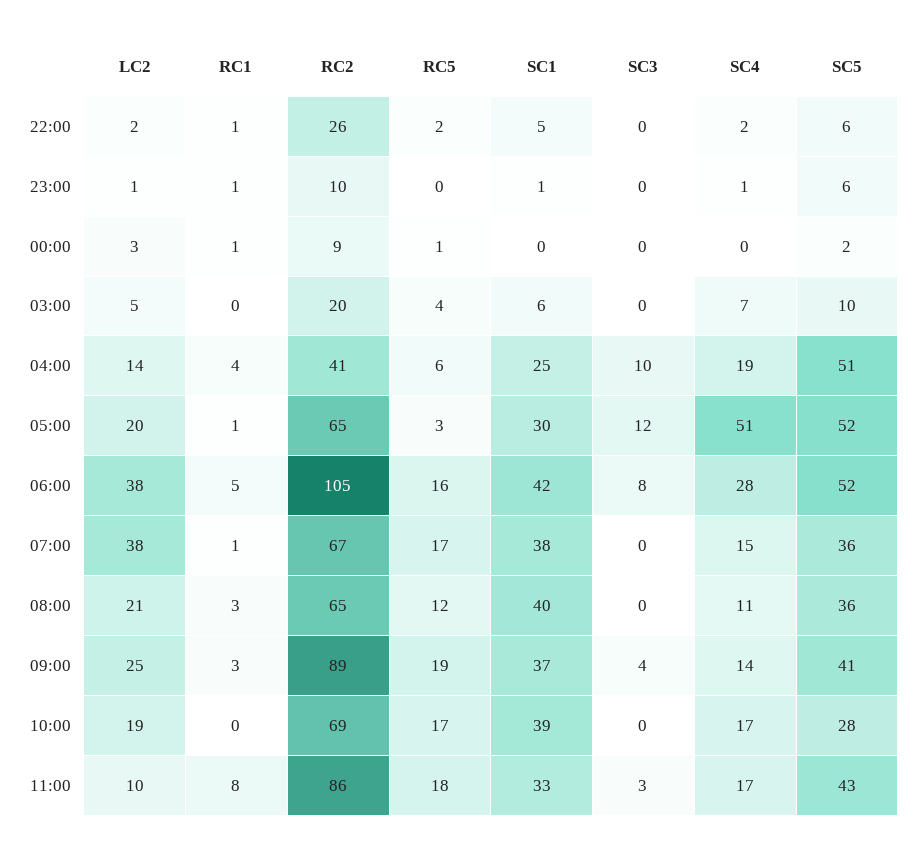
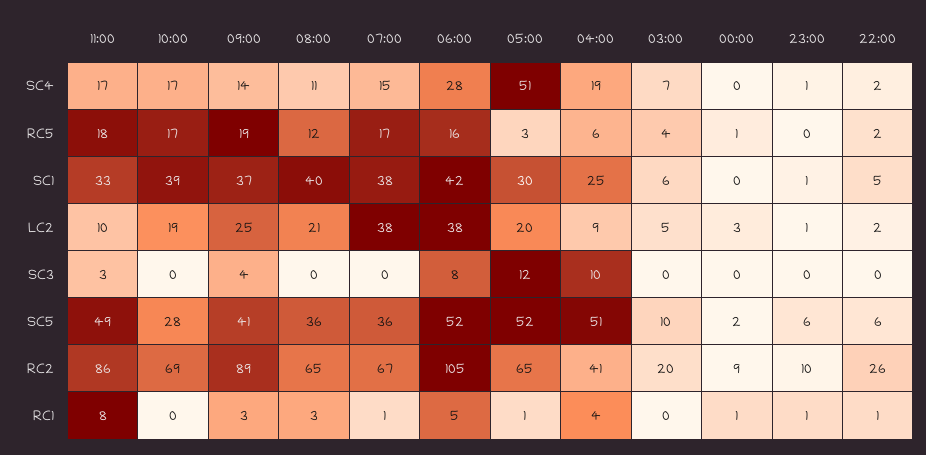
  {
    "LC2": {
      "22:00": 2,
      "23:00": 1,
      "00:00": 3,
      "03:00": 5,
-     "04:00": 14,
+     "04:00": 9,
      "05:00": 20,
      "06:00": 38,
      "07:00": 38,
      "08:00": 21,
      "09:00": 25,
      "10:00": 19,
      "11:00": 10
    },
    "RC1": {
      "22:00": 1,
      "23:00": 1,
      "00:00": 1,
      "03:00": 0,
      "04:00": 4,
      "05:00": 1,
      "06:00": 5,
      "07:00": 1,
      "08:00": 3,
      "09:00": 3,
      "10:00": 0,
      "11:00": 8
    },
    "RC2": {
      "22:00": 26,
      "23:00": 10,
      "00:00": 9,
      "03:00": 20,
      "04:00": 41,
      "05:00": 65,
      "06:00": 105,
      "07:00": 67,
      "08:00": 65,
      "09:00": 89,
      "10:00": 69,
      "11:00": 86
    },
    "RC5": {
      "22:00": 2,
      "23:00": 0,
      "00:00": 1,
      "03:00": 4,
      "04:00": 6,
      "05:00": 3,
      "06:00": 16,
      "07:00": 17,
      "08:00": 12,
      "09:00": 19,
      "10:00": 17,
      "11:00": 18
    },
    "SC1": {
      "22:00": 5,
      "23:00": 1,
      "00:00": 0,
      "03:00": 6,
      "04:00": 25,
      "05:00": 30,
      "06:00": 42,
      "07:00": 38,
      "08:00": 40,
      "09:00": 37,
      "10:00": 39,
      "11:00": 33
    },
    "SC3": {
      "22:00": 0,
      "23:00": 0,
      "00:00": 0,
      "03:00": 0,
      "04:00": 10,
      "05:00": 12,
      "06:00": 8,
      "07:00": 0,
      "08:00": 0,
      "09:00": 4,
      "10:00": 0,
      "11:00": 3
    },
    "SC4": {
      "22:00": 2,
      "23:00": 1,
      "00:00": 0,
      "03:00": 7,
      "04:00": 19,
      "05:00": 51,
      "06:00": 28,
      "07:00": 15,
      "08:00": 11,
      "09:00": 14,
      "10:00": 17,
      "11:00": 17
    },
    "SC5": {
      "22:00": 6,
      "23:00": 6,
      "00:00": 2,
      "03:00": 10,
      "04:00": 51,
      "05:00": 52,
      "06:00": 52,
      "07:00": 36,
      "08:00": 36,
      "09:00": 41,
      "10:00": 28,
-     "11:00": 43
+     "11:00": 49
    }
  }

